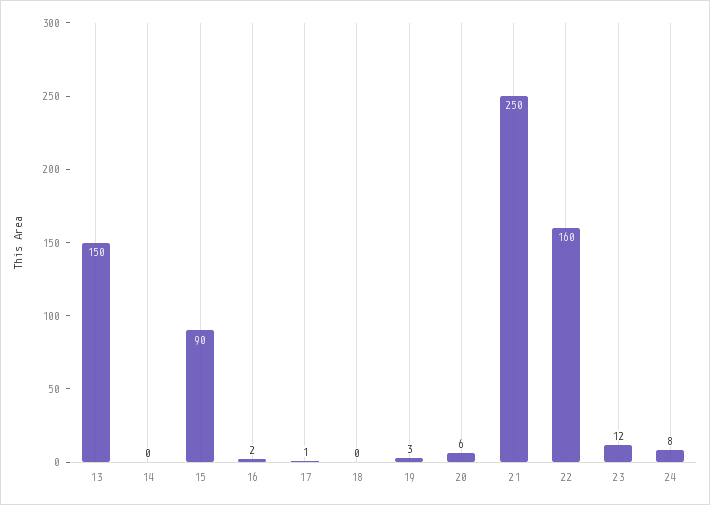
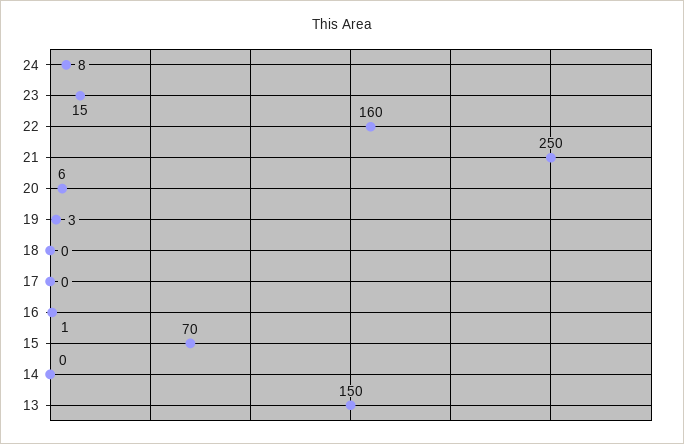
  {
    "13": 150,
    "14": 0,
-   "15": 90,
+   "15": 70,
-   "16": 2,
+   "16": 1,
-   "17": 1,
+   "17": 0,
    "18": 0,
    "19": 3,
    "20": 6,
    "21": 250,
    "22": 160,
-   "23": 12,
+   "23": 15,
    "24": 8
  }

